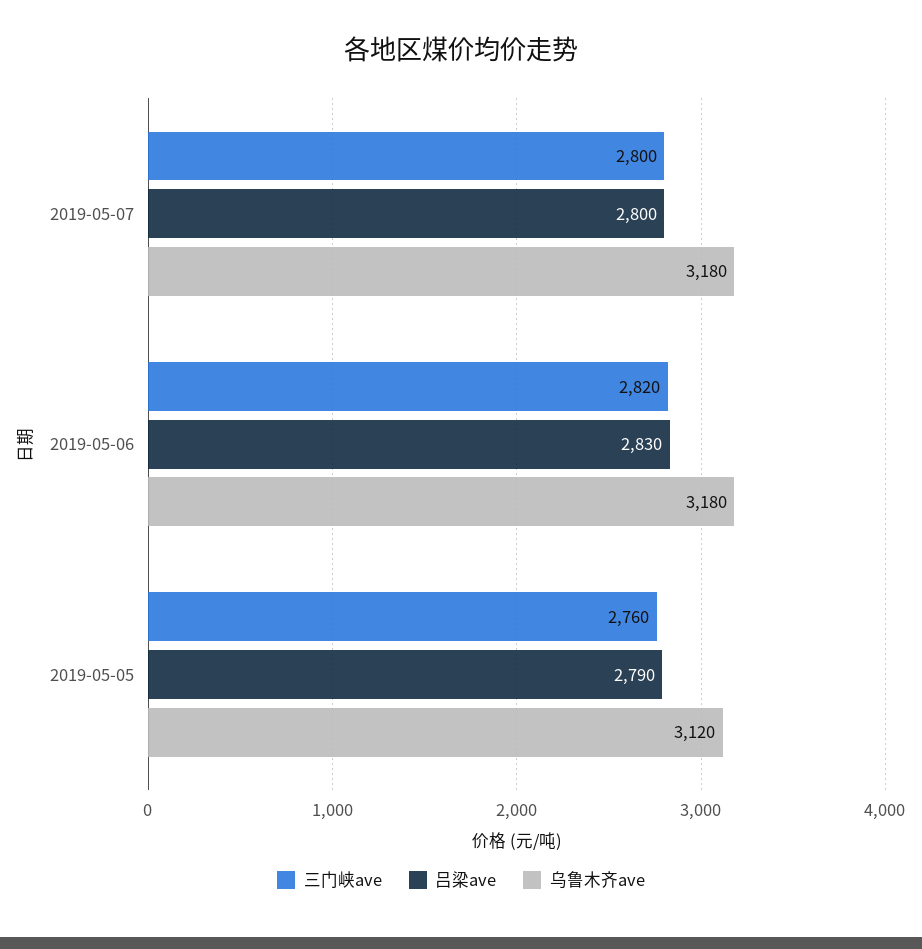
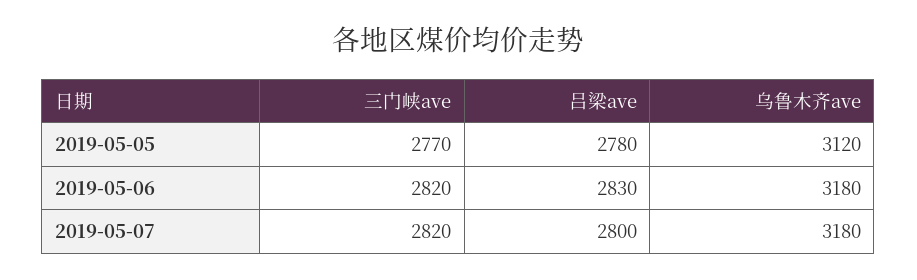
  {
    "三门峡ave": {
-     "2019-05-07": 2800,
+     "2019-05-07": 2820,
      "2019-05-06": 2820,
-     "2019-05-05": 2760
+     "2019-05-05": 2770
    },
    "吕梁ave": {
      "2019-05-07": 2800,
      "2019-05-06": 2830,
-     "2019-05-05": 2790
+     "2019-05-05": 2780
    },
    "乌鲁木齐ave": {
      "2019-05-07": 3180,
      "2019-05-06": 3180,
      "2019-05-05": 3120
    }
  }

